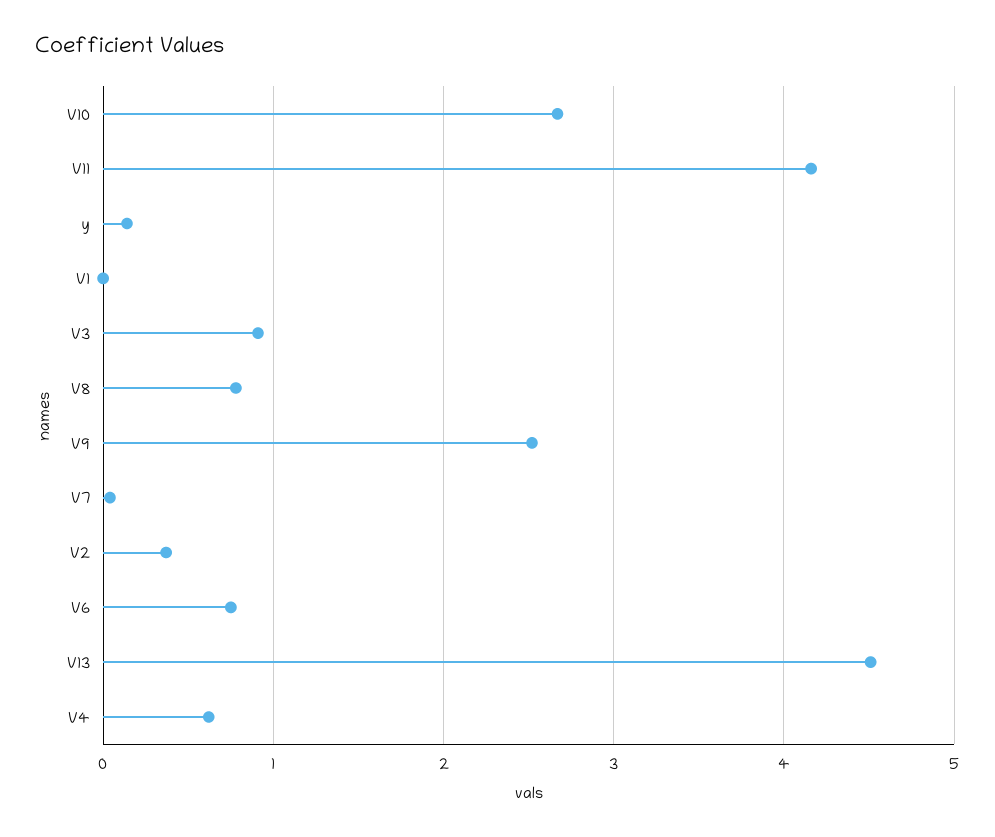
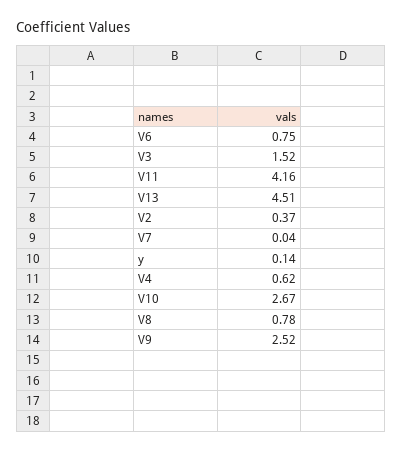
  {
    "V10": 2.67,
    "V11": 4.16,
    "y": 0.14,
-   "V1": 0,
-   "V3": 0.9,
+   "V3": 1.52,
    "V8": 0.78,
    "V9": 2.52,
    "V7": 0.04,
    "V2": 0.37,
    "V6": 0.75,
    "V13": 4.51,
    "V4": 0.62
  }

